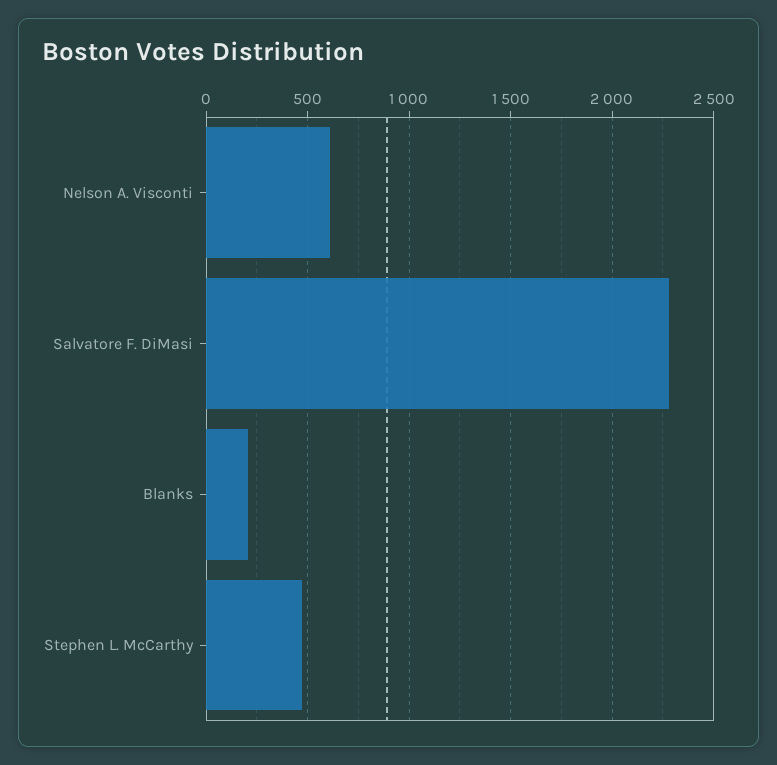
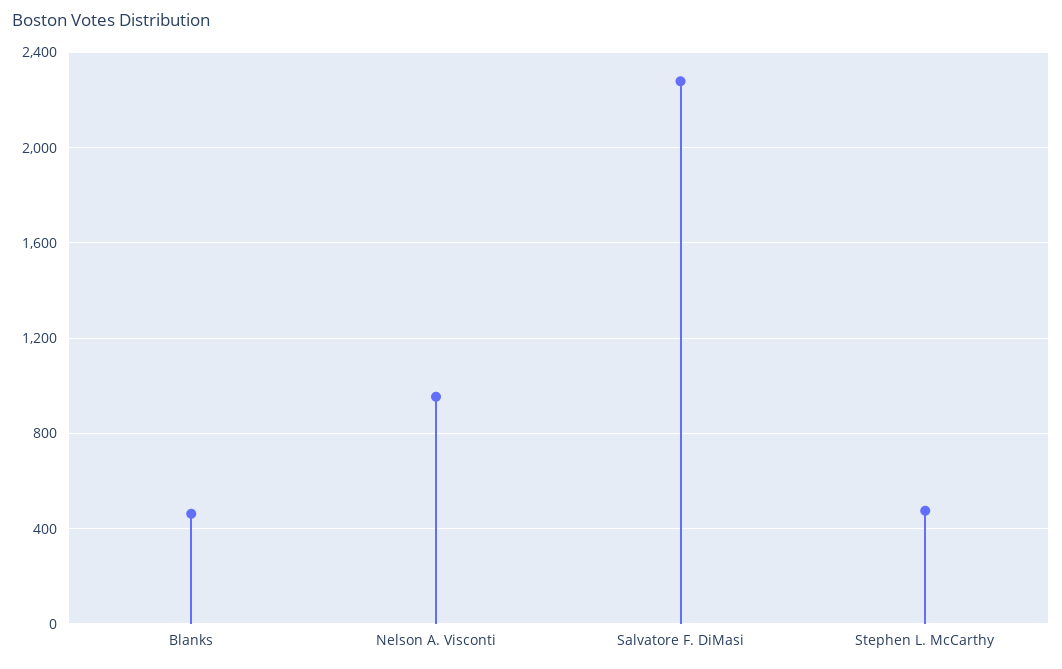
  {
-   "Nelson A. Visconti": 600,
+   "Nelson A. Visconti": 950,
    "Salvatore F. DiMasi": 2300,
-   "Blanks": 200,
+   "Blanks": 450,
    "Stephen L. McCarthy": 500
  }

